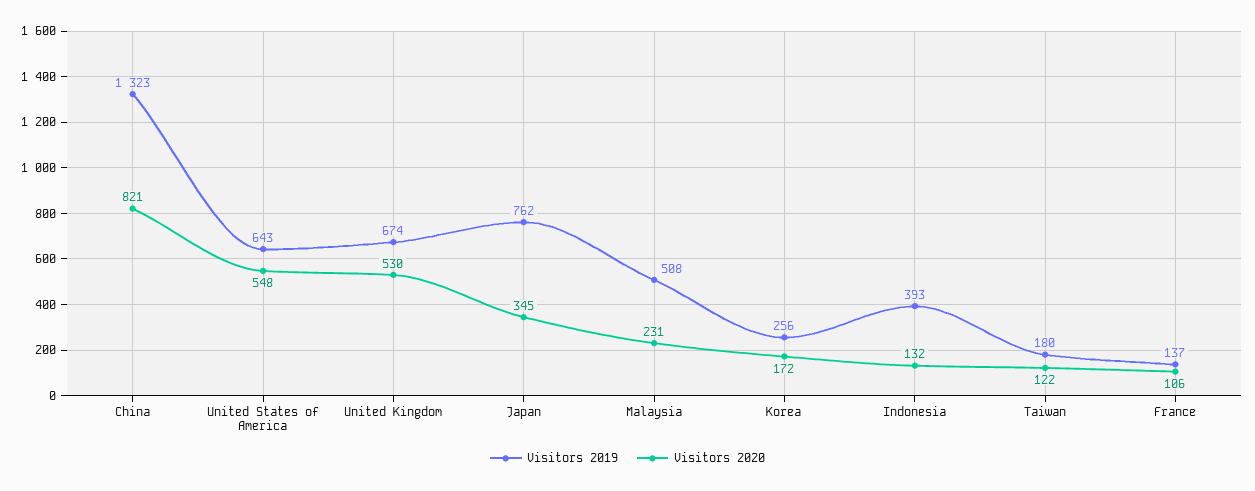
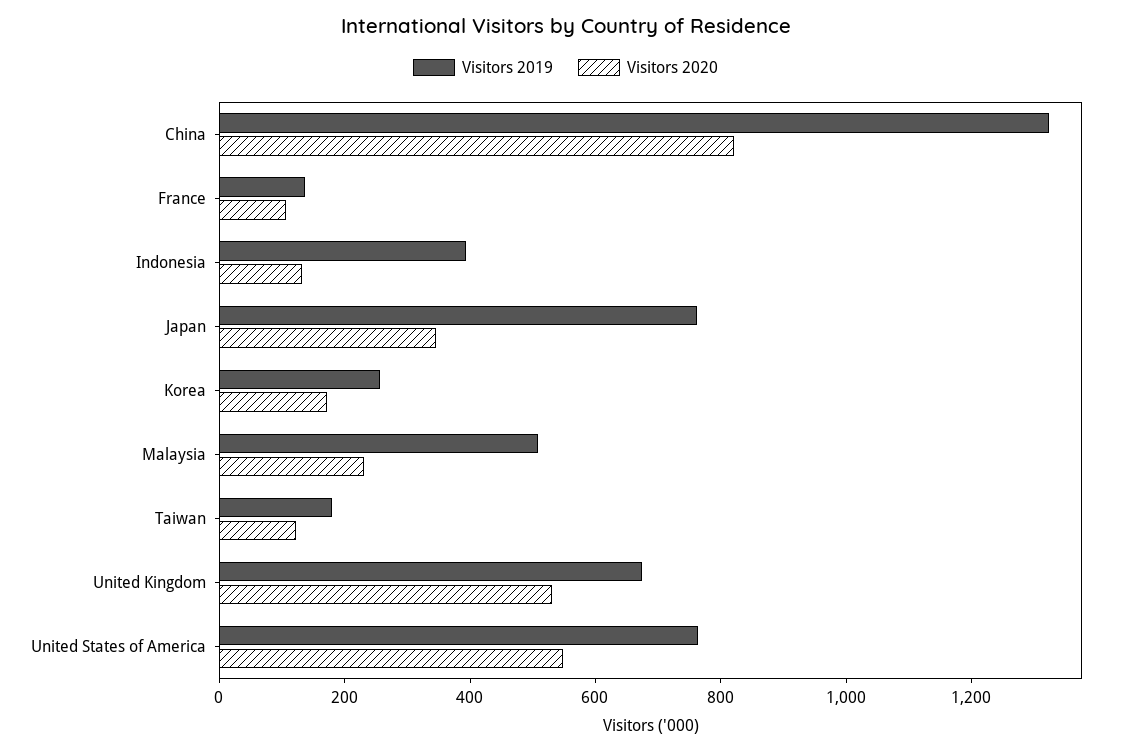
  {
    "Visitors 2019": {
      "China": 1323,
-     "United States of America": 643,
+     "United States of America": 750,
      "United Kingdom": 674,
      "Japan": 762,
      "Malaysia": 508,
      "Korea": 256,
      "Indonesia": 393,
      "Taiwan": 180,
      "France": 137
    },
    "Visitors 2020": {
      "China": 821,
      "United States of America": 548,
      "United Kingdom": 530,
      "Japan": 345,
      "Malaysia": 231,
      "Korea": 172,
      "Indonesia": 132,
      "Taiwan": 122,
      "France": 106
    }
  }

